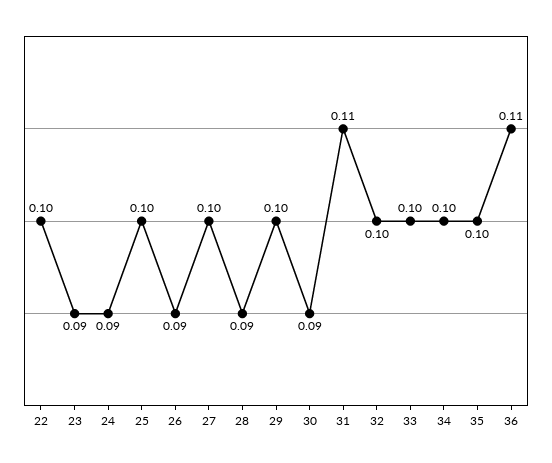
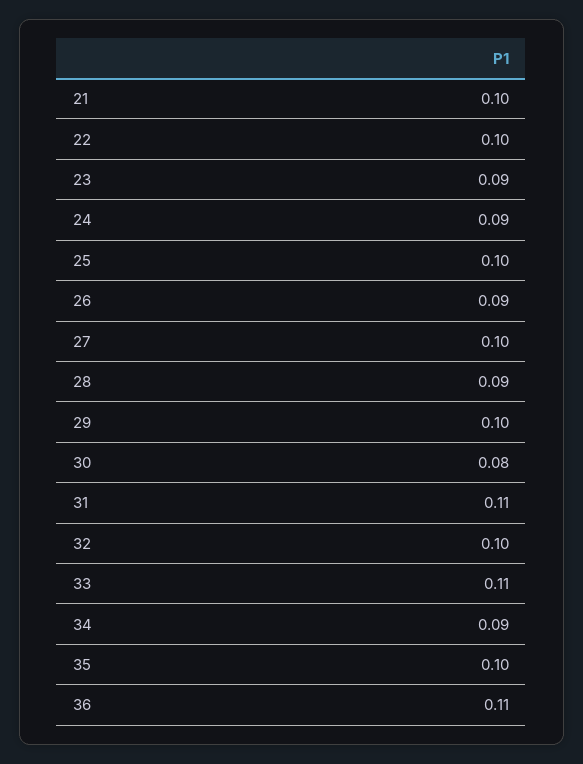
  {
    "22": 0.1,
    "23": 0.09,
    "24": 0.09,
    "25": 0.1,
    "26": 0.09,
    "27": 0.1,
    "28": 0.09,
    "29": 0.1,
-   "30": 0.09,
+   "30": 0.08,
    "31": 0.11,
    "32": 0.1,
-   "33": 0.1,
+   "33": 0.11,
-   "34": 0.1,
+   "34": 0.09,
    "35": 0.1,
-   "36": 0.11
+   "36": 0.11,
+   "21": 0.1
  }

